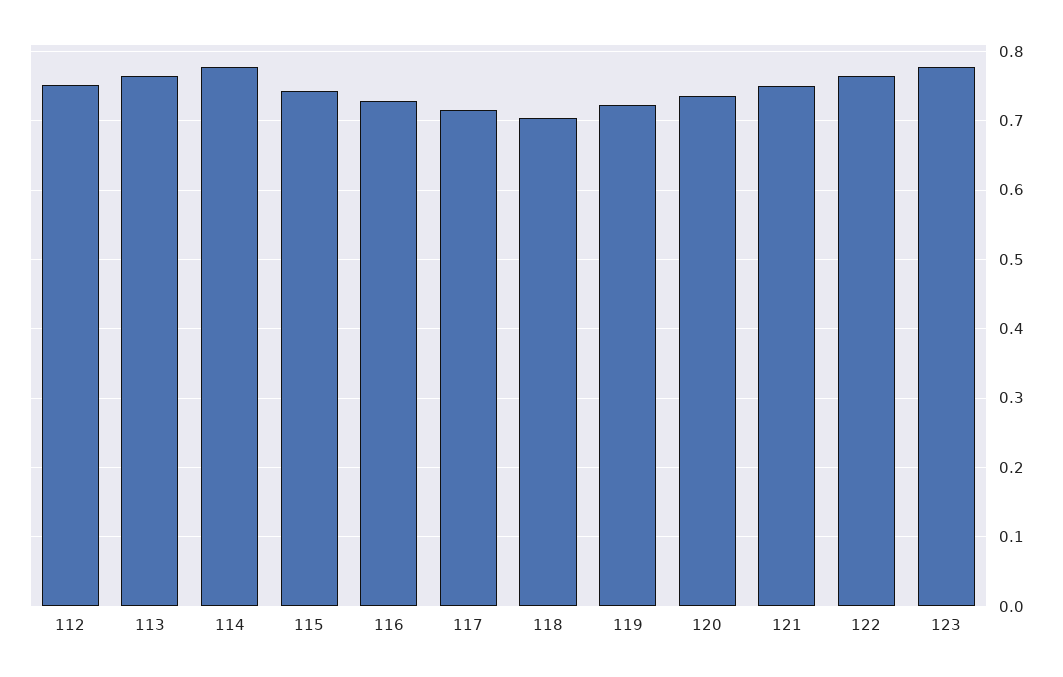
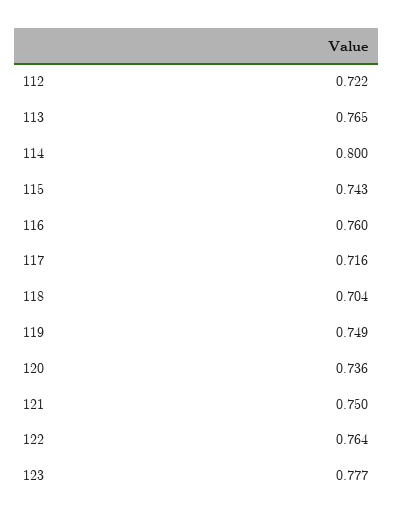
  {
-   "112": 0.75,
+   "112": 0.722,
    "113": 0.765,
-   "114": 0.78,
+   "114": 0.8,
    "115": 0.743,
-   "116": 0.73,
+   "116": 0.76,
    "117": 0.716,
    "118": 0.704,
-   "119": 0.72,
+   "119": 0.749,
    "120": 0.736,
    "121": 0.75,
    "122": 0.764,
    "123": 0.777
  }

